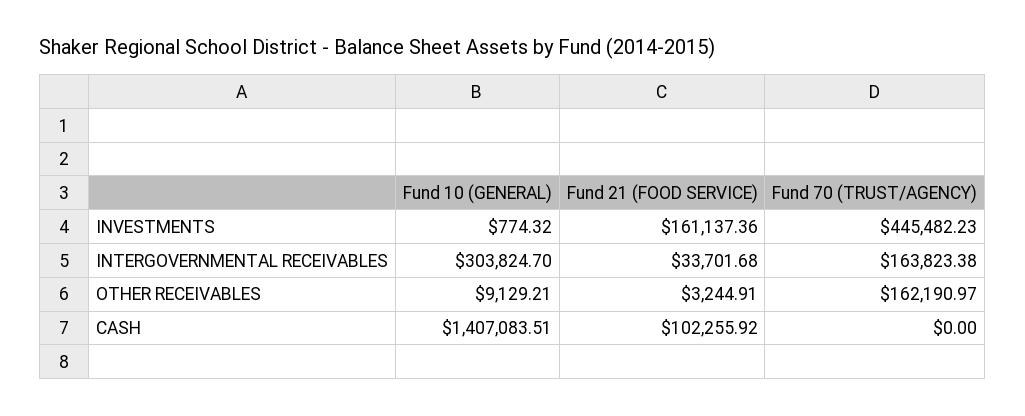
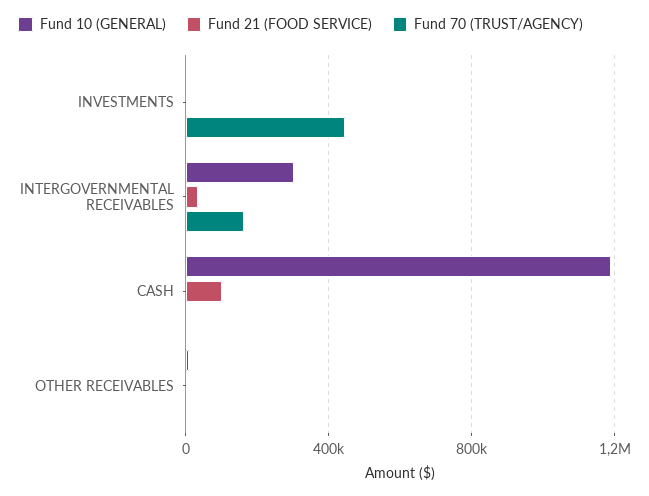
  {
    "Fund 10 (GENERAL)": {
      "INVESTMENTS": 774.32,
      "INTERGOVERNMENTAL RECEIVABLES": 303824.7,
      "OTHER RECEIVABLES": 9129.21,
-     "CASH": 1407083.51
+     "CASH": 1200000
    },
    "Fund 21 (FOOD SERVICE)": {
-     "INVESTMENTS": 161137.36,
+     "INVESTMENTS": 0,
      "INTERGOVERNMENTAL RECEIVABLES": 33701.68,
      "OTHER RECEIVABLES": 3244.91,
      "CASH": 102255.92
    },
    "Fund 70 (TRUST/AGENCY)": {
      "INVESTMENTS": 445482.23,
      "INTERGOVERNMENTAL RECEIVABLES": 163823.38,
-     "OTHER RECEIVABLES": 162190.97,
+     "OTHER RECEIVABLES": 0,
      "CASH": 0
    }
  }

